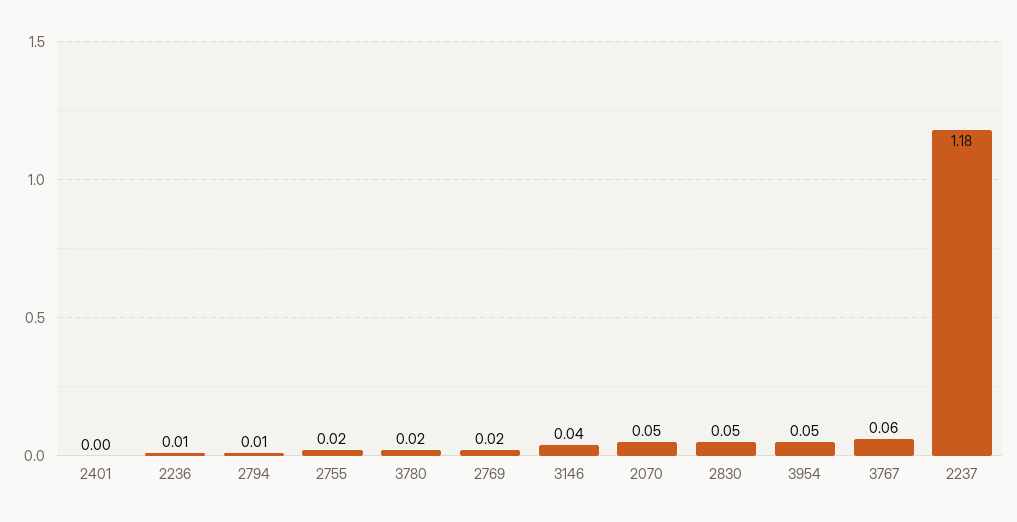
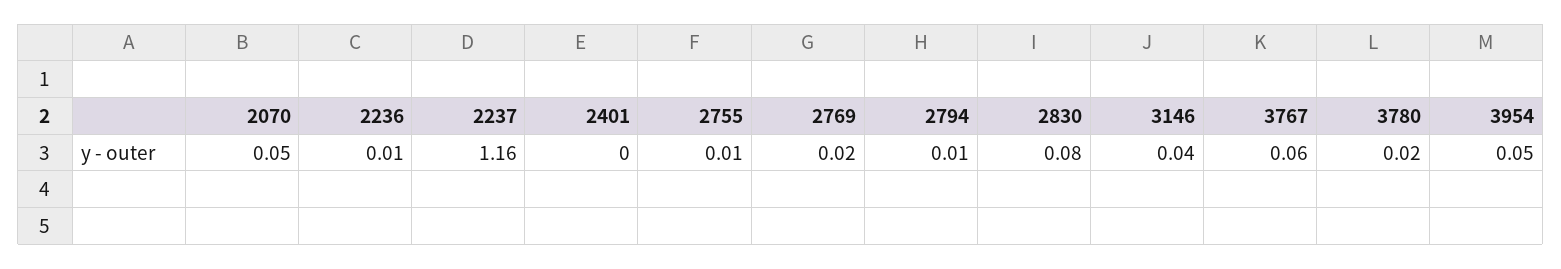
  {
    "2401": 0,
    "2236": 0.01,
    "2794": 0.01,
-   "2755": 0.02,
+   "2755": 0.01,
    "3780": 0.02,
    "2769": 0.02,
    "3146": 0.04,
    "2070": 0.05,
-   "2830": 0.05,
+   "2830": 0.08,
    "3954": 0.05,
    "3767": 0.06,
-   "2237": 1.18
+   "2237": 1.16
  }

